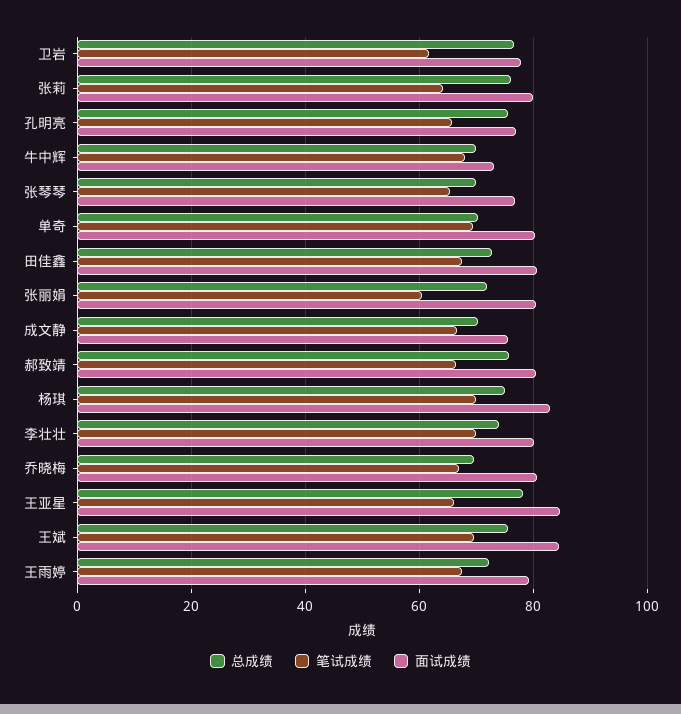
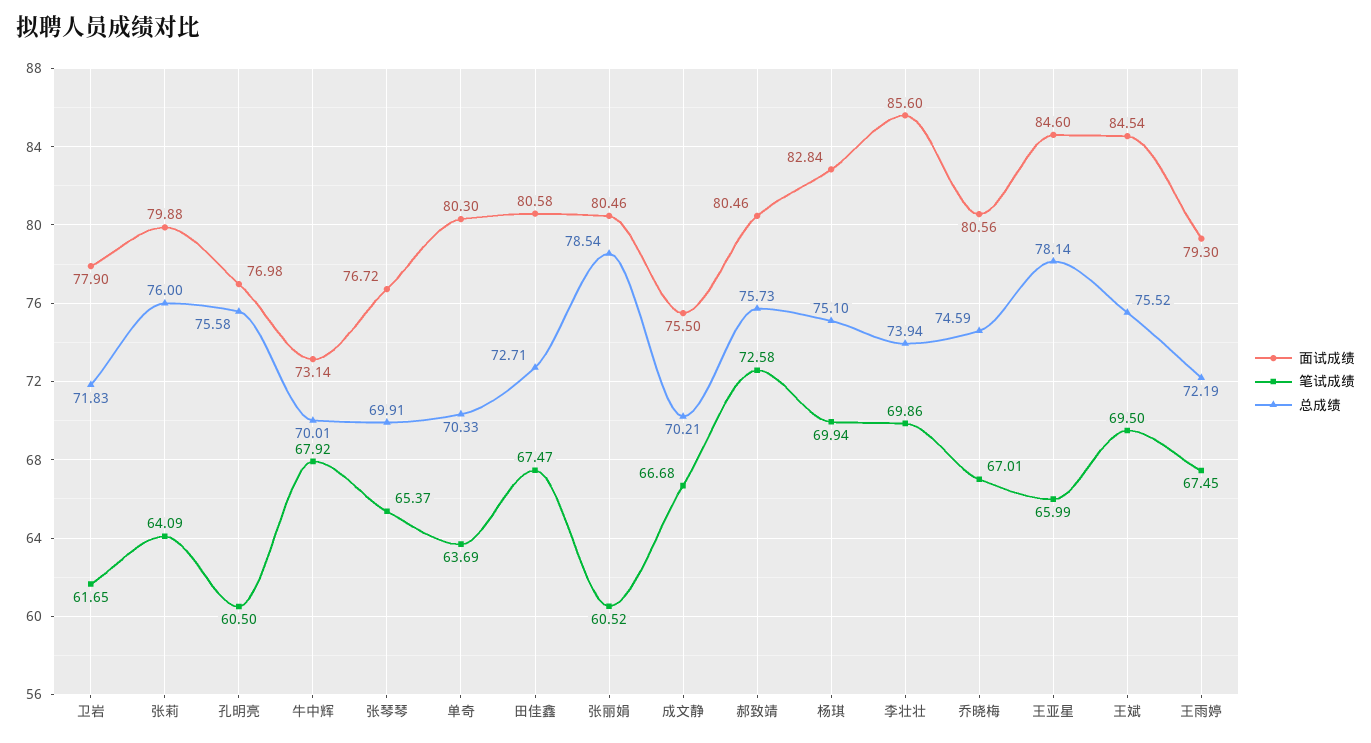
  {
    "总成绩": {
-     "卫岩": 76,
+     "卫岩": 71.83,
      "张莉": 76,
      "孔明亮": 75.58,
      "牛中辉": 70.01,
      "张琴琴": 69.91,
      "单奇": 70.33,
      "田佳鑫": 72.71,
-     "张丽娟": 72,
+     "张丽娟": 78.54,
      "成文静": 70.21,
      "郝致靖": 75.73,
      "杨琪": 75.1,
      "李壮壮": 73.94,
-     "乔晓梅": 70,
+     "乔晓梅": 74.59,
      "王亚星": 78.14,
      "王斌": 75.52,
      "王雨婷": 72.19
    },
    "笔试成绩": {
      "卫岩": 61.65,
      "张莉": 64.09,
-     "孔明亮": 66,
+     "孔明亮": 60.5,
      "牛中辉": 67.92,
      "张琴琴": 65.37,
-     "单奇": 70,
+     "单奇": 63.69,
      "田佳鑫": 67.47,
      "张丽娟": 60.52,
      "成文静": 66.68,
-     "郝致靖": 66,
+     "郝致靖": 72.58,
      "杨琪": 69.94,
      "李壮壮": 69.86,
      "乔晓梅": 67.01,
      "王亚星": 65.99,
      "王斌": 69.5,
      "王雨婷": 67.45
    },
    "面试成绩": {
      "卫岩": 77.9,
      "张莉": 79.88,
      "孔明亮": 76.98,
      "牛中辉": 73.14,
      "张琴琴": 76.72,
      "单奇": 80.3,
      "田佳鑫": 80.58,
      "张丽娟": 80.46,
      "成文静": 75.5,
      "郝致靖": 80.46,
      "杨琪": 82.84,
-     "李壮壮": 80,
+     "李壮壮": 85.6,
      "乔晓梅": 80.56,
      "王亚星": 84.6,
      "王斌": 84.54,
      "王雨婷": 79.3
    }
  }

